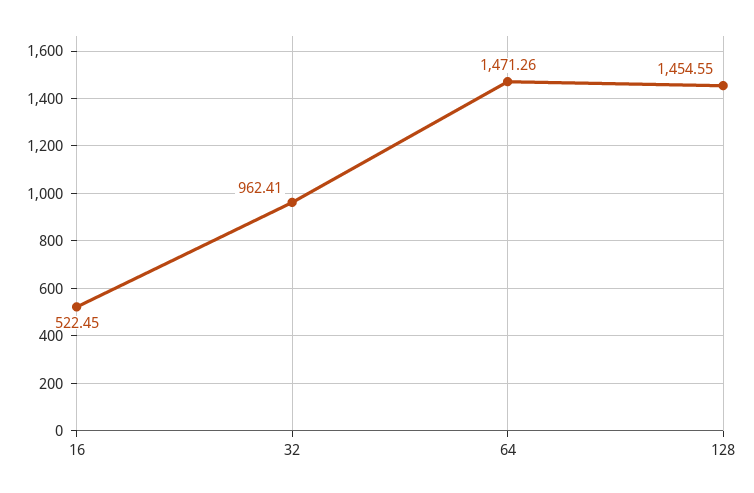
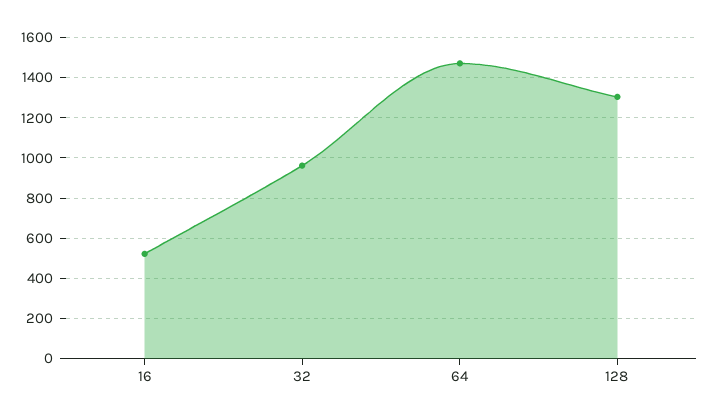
  {
    "16": 522.45,
    "32": 962.41,
    "64": 1471.26,
-   "128": 1454.55
+   "128": 1300
  }

